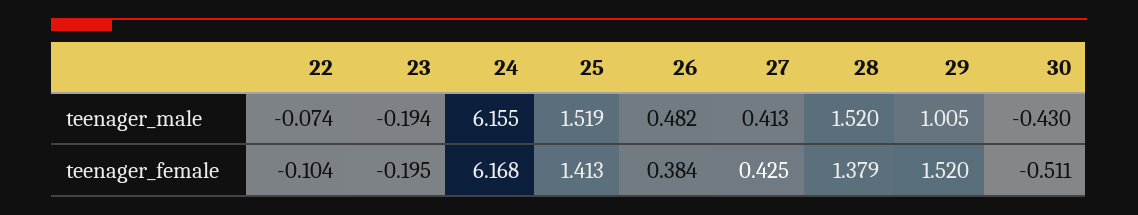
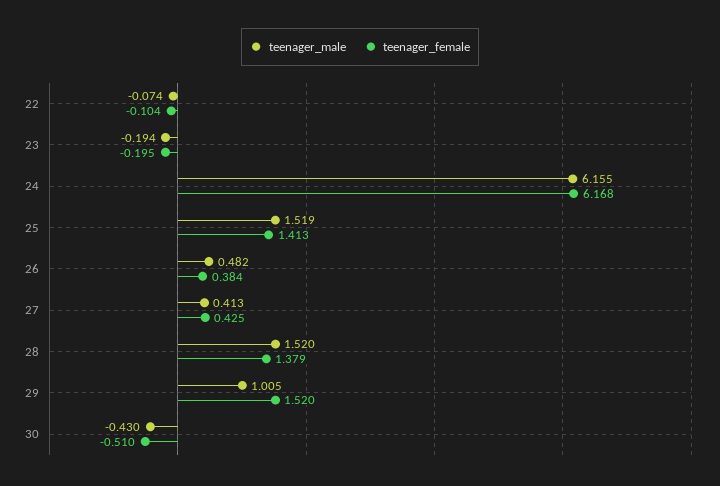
  {
    "teenager_male": {
      "22": -0.074,
      "23": -0.194,
      "24": 6.155,
      "25": 1.519,
      "26": 0.482,
      "27": 0.413,
      "28": 1.52,
      "29": 1.005,
      "30": -0.43
    },
    "teenager_female": {
      "22": -0.104,
      "23": -0.195,
      "24": 6.168,
      "25": 1.413,
      "26": 0.384,
      "27": 0.425,
      "28": 1.379,
      "29": 1.52,
-     "30": -0.511
+     "30": -0.51
    }
  }

